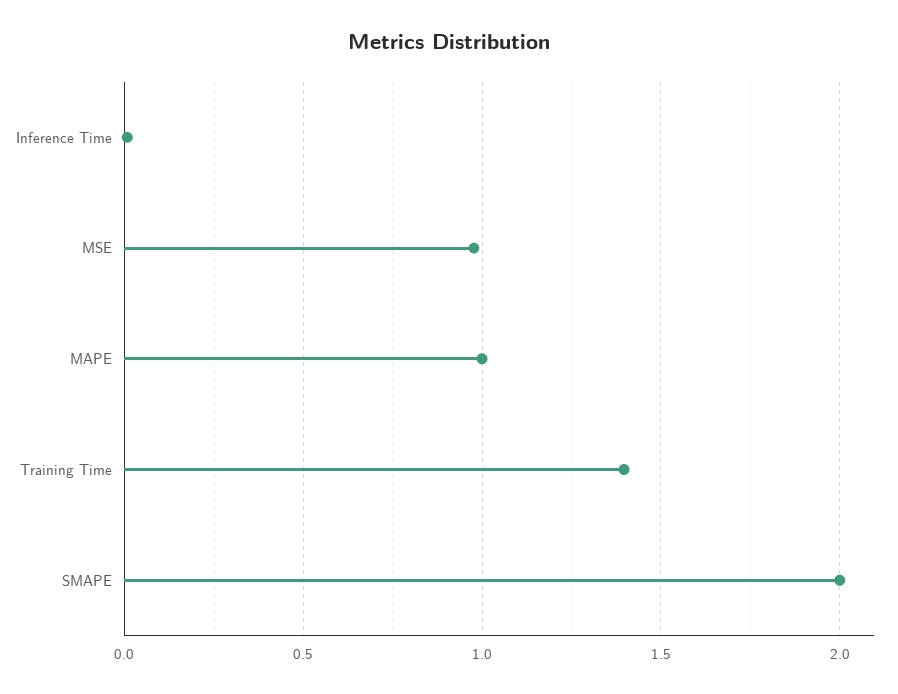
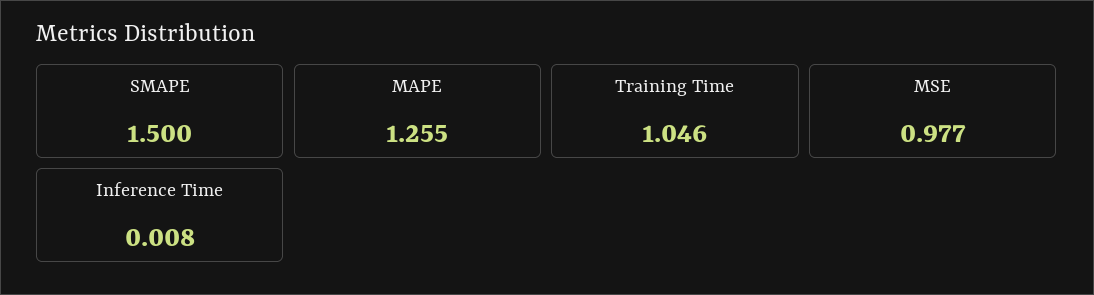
  {
    "Inference Time": 0.008,
    "MSE": 0.977,
-   "MAPE": 1,
+   "MAPE": 1.255,
-   "Training Time": 1.4,
+   "Training Time": 1.046,
-   "SMAPE": 2
+   "SMAPE": 1.5
  }

